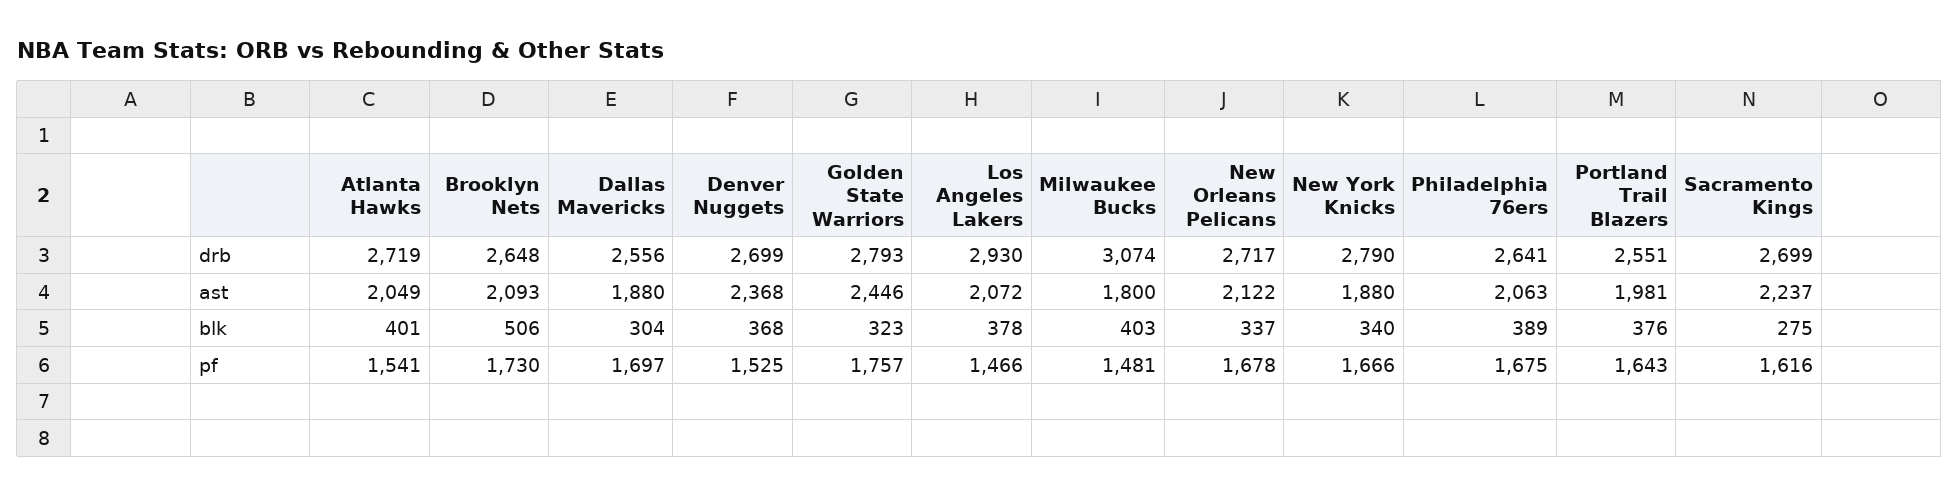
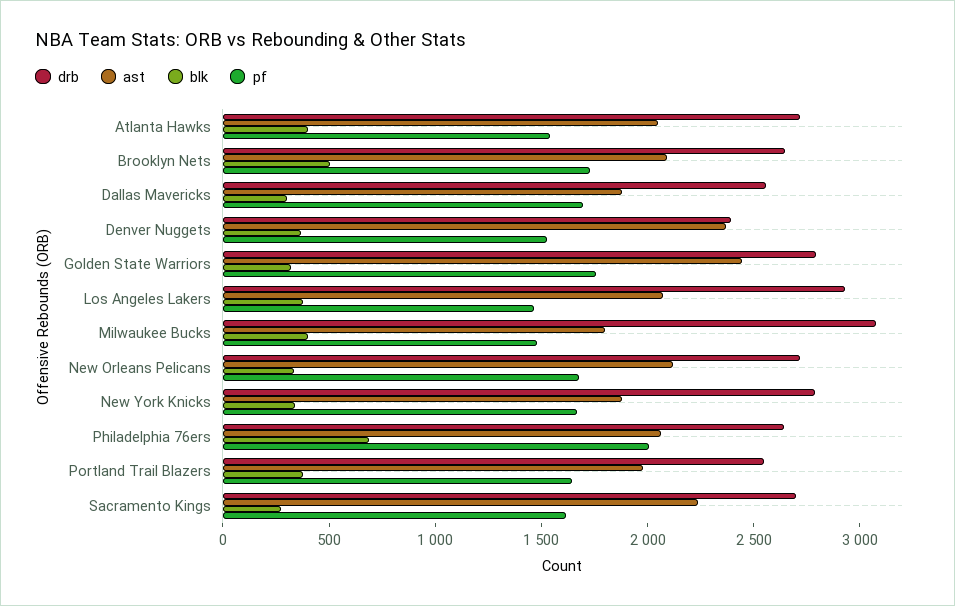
  {
    "drb": {
      "Atlanta Hawks": 2719,
      "Brooklyn Nets": 2648,
      "Dallas Mavericks": 2556,
-     "Denver Nuggets": 2699,
+     "Denver Nuggets": 2400,
      "Golden State Warriors": 2793,
      "Los Angeles Lakers": 2930,
      "Milwaukee Bucks": 3074,
      "New Orleans Pelicans": 2717,
      "New York Knicks": 2790,
      "Philadelphia 76ers": 2641,
      "Portland Trail Blazers": 2551,
      "Sacramento Kings": 2699
    },
    "ast": {
      "Atlanta Hawks": 2049,
      "Brooklyn Nets": 2093,
      "Dallas Mavericks": 1880,
      "Denver Nuggets": 2368,
      "Golden State Warriors": 2446,
      "Los Angeles Lakers": 2072,
      "Milwaukee Bucks": 1800,
      "New Orleans Pelicans": 2122,
      "New York Knicks": 1880,
      "Philadelphia 76ers": 2063,
      "Portland Trail Blazers": 1981,
      "Sacramento Kings": 2237
    },
    "blk": {
      "Atlanta Hawks": 401,
      "Brooklyn Nets": 506,
      "Dallas Mavericks": 304,
      "Denver Nuggets": 368,
      "Golden State Warriors": 323,
      "Los Angeles Lakers": 378,
      "Milwaukee Bucks": 403,
      "New Orleans Pelicans": 337,
      "New York Knicks": 340,
-     "Philadelphia 76ers": 389,
+     "Philadelphia 76ers": 700,
      "Portland Trail Blazers": 376,
      "Sacramento Kings": 275
    },
    "pf": {
      "Atlanta Hawks": 1541,
      "Brooklyn Nets": 1730,
      "Dallas Mavericks": 1697,
      "Denver Nuggets": 1525,
      "Golden State Warriors": 1757,
      "Los Angeles Lakers": 1466,
      "Milwaukee Bucks": 1481,
      "New Orleans Pelicans": 1678,
      "New York Knicks": 1666,
-     "Philadelphia 76ers": 1675,
+     "Philadelphia 76ers": 2000,
      "Portland Trail Blazers": 1643,
      "Sacramento Kings": 1616
    }
  }

